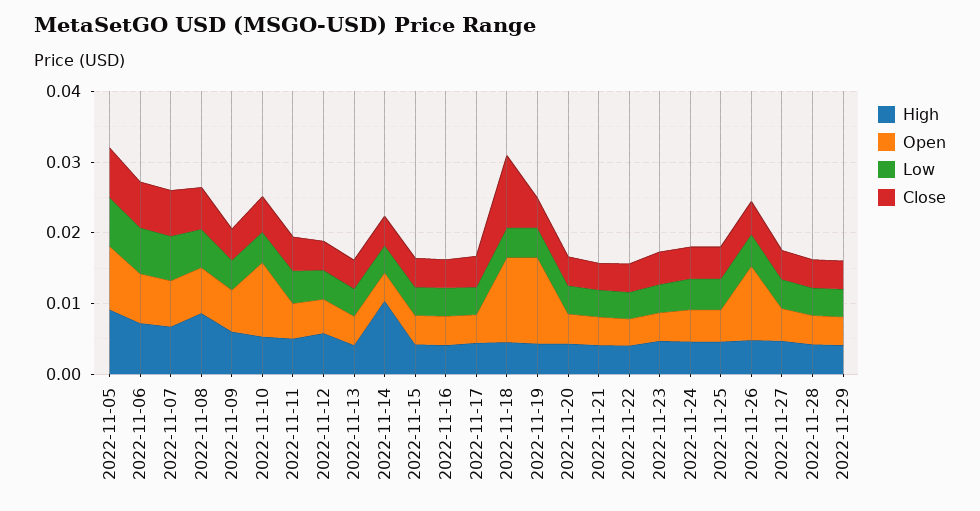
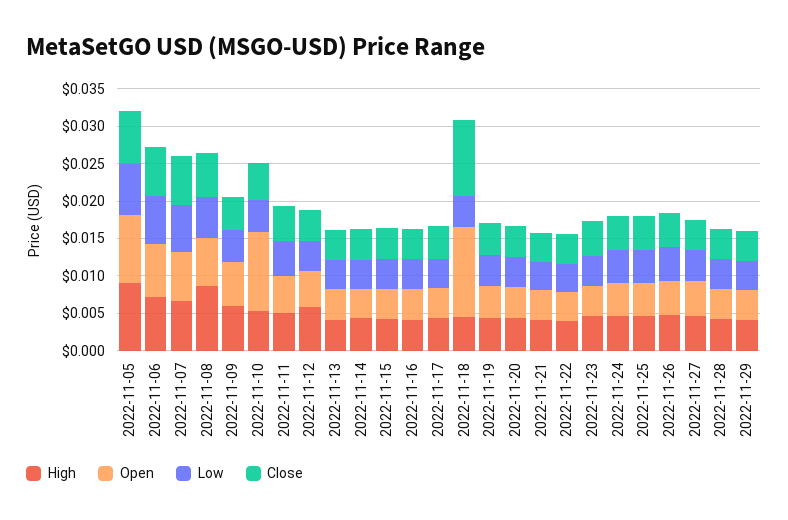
  {
    "High": {
      "2022-11-05": 0.01,
      "2022-11-06": 0.008,
      "2022-11-07": 0.006,
      "2022-11-08": 0.008,
      "2022-11-09": 0.006,
      "2022-11-10": 0.006,
      "2022-11-11": 0.006,
      "2022-11-12": 0.006,
      "2022-11-13": 0.004,
-     "2022-11-14": 0.01,
+     "2022-11-14": 0.005,
      "2022-11-15": 0.004,
      "2022-11-16": 0.004,
      "2022-11-17": 0.004,
      "2022-11-18": 0.004,
      "2022-11-19": 0.004,
      "2022-11-20": 0.004,
      "2022-11-21": 0.004,
      "2022-11-22": 0.004,
      "2022-11-23": 0.004,
      "2022-11-24": 0.004,
      "2022-11-25": 0.004,
      "2022-11-26": 0.004,
      "2022-11-27": 0.004,
      "2022-11-28": 0.004,
      "2022-11-29": 0.004
    },
    "Open": {
      "2022-11-05": 0.01,
      "2022-11-06": 0.008,
      "2022-11-07": 0.006,
      "2022-11-08": 0.006,
      "2022-11-09": 0.006,
      "2022-11-10": 0.01,
      "2022-11-11": 0.006,
      "2022-11-12": 0.004,
      "2022-11-13": 0.004,
      "2022-11-14": 0.004,
      "2022-11-15": 0.004,
      "2022-11-16": 0.004,
      "2022-11-17": 0.004,
      "2022-11-18": 0.012,
-     "2022-11-19": 0.012,
+     "2022-11-19": 0.005,
      "2022-11-20": 0.004,
      "2022-11-21": 0.004,
      "2022-11-22": 0.004,
      "2022-11-23": 0.004,
      "2022-11-24": 0.004,
      "2022-11-25": 0.004,
-     "2022-11-26": 0.01,
+     "2022-11-26": 0.005,
      "2022-11-27": 0.004,
      "2022-11-28": 0.004,
      "2022-11-29": 0.004
    },
    "Low": {
      "2022-11-05": 0.006,
      "2022-11-06": 0.006,
      "2022-11-07": 0.006,
      "2022-11-08": 0.006,
      "2022-11-09": 0.004,
      "2022-11-10": 0.004,
      "2022-11-11": 0.004,
      "2022-11-12": 0.004,
      "2022-11-13": 0.004,
      "2022-11-14": 0.004,
      "2022-11-15": 0.004,
      "2022-11-16": 0.004,
      "2022-11-17": 0.004,
      "2022-11-18": 0.004,
      "2022-11-19": 0.004,
      "2022-11-20": 0.004,
      "2022-11-21": 0.004,
      "2022-11-22": 0.004,
      "2022-11-23": 0.004,
      "2022-11-24": 0.004,
      "2022-11-25": 0.004,
      "2022-11-26": 0.004,
      "2022-11-27": 0.004,
      "2022-11-28": 0.004,
      "2022-11-29": 0.004
    },
    "Close": {
      "2022-11-05": 0.008,
      "2022-11-06": 0.006,
      "2022-11-07": 0.006,
      "2022-11-08": 0.006,
      "2022-11-09": 0.004,
      "2022-11-10": 0.006,
      "2022-11-11": 0.004,
      "2022-11-12": 0.004,
      "2022-11-13": 0.004,
      "2022-11-14": 0.004,
      "2022-11-15": 0.004,
      "2022-11-16": 0.004,
      "2022-11-17": 0.004,
      "2022-11-18": 0.01,
      "2022-11-19": 0.004,
      "2022-11-20": 0.004,
      "2022-11-21": 0.004,
      "2022-11-22": 0.004,
      "2022-11-23": 0.004,
      "2022-11-24": 0.004,
      "2022-11-25": 0.004,
      "2022-11-26": 0.004,
      "2022-11-27": 0.004,
      "2022-11-28": 0.004,
      "2022-11-29": 0.004
    }
  }

